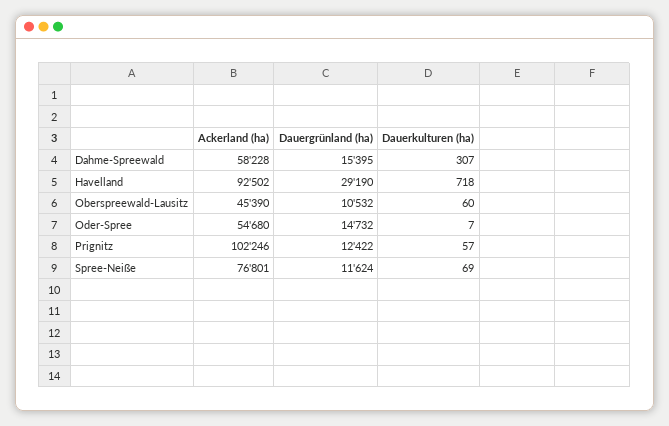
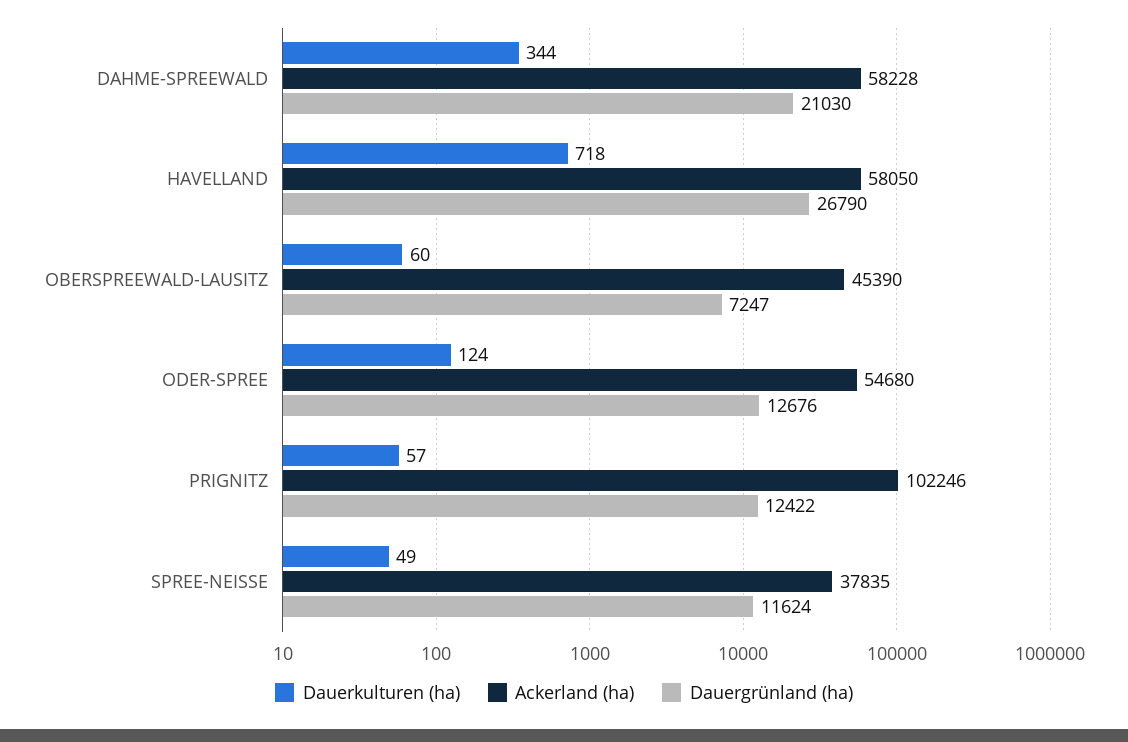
  {
    "Ackerland (ha)": {
      "Dahme-Spreewald": 58228,
-     "Havelland": 92502,
+     "Havelland": 58050,
      "Oberspreewald-Lausitz": 45390,
      "Oder-Spree": 54680,
      "Prignitz": 102246,
-     "Spree-Neiße": 76801
+     "Spree-Neiße": 37835
    },
    "Dauergrünland (ha)": {
-     "Dahme-Spreewald": 15395,
+     "Dahme-Spreewald": 21030,
-     "Havelland": 29190,
+     "Havelland": 26790,
-     "Oberspreewald-Lausitz": 10532,
+     "Oberspreewald-Lausitz": 7247,
-     "Oder-Spree": 14732,
+     "Oder-Spree": 12676,
      "Prignitz": 12422,
      "Spree-Neiße": 11624
    },
    "Dauerkulturen (ha)": {
-     "Dahme-Spreewald": 307,
+     "Dahme-Spreewald": 344,
      "Havelland": 718,
      "Oberspreewald-Lausitz": 60,
-     "Oder-Spree": 7,
+     "Oder-Spree": 124,
      "Prignitz": 57,
-     "Spree-Neiße": 69
+     "Spree-Neiße": 49
    }
  }

